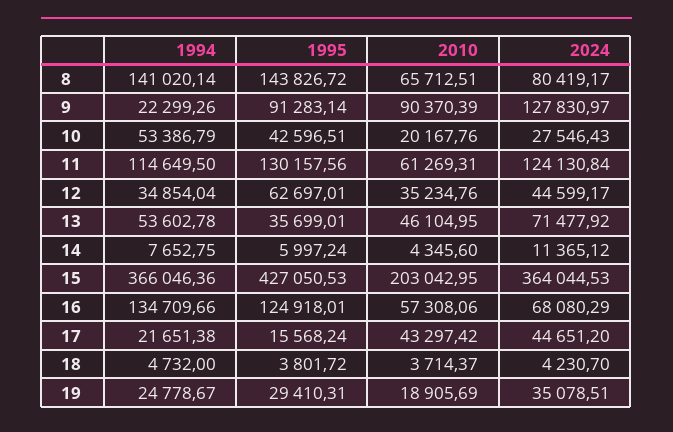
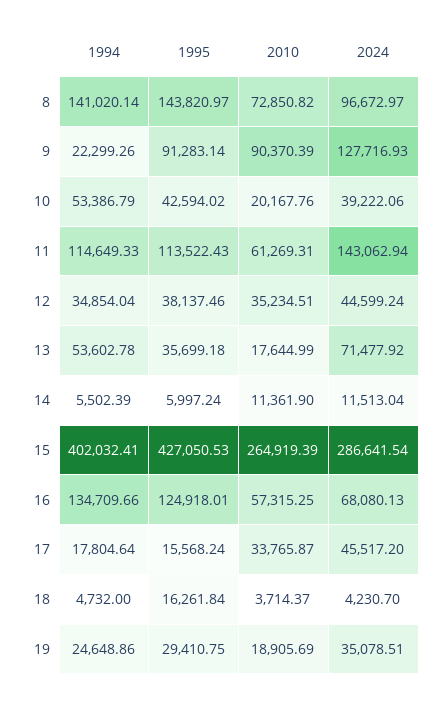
  {
    "1994": {
      "8": 141020.14,
      "9": 22299.26,
      "10": 53386.79,
-     "11": 114649.5,
+     "11": 114649.33,
      "12": 34854.04,
      "13": 53602.78,
-     "14": 7652.75,
+     "14": 5502.39,
-     "15": 366046.36,
+     "15": 402032.41,
      "16": 134709.66,
-     "17": 21651.38,
+     "17": 17804.64,
      "18": 4732,
-     "19": 24778.67
+     "19": 24648.86
    },
    "1995": {
-     "8": 143826.72,
+     "8": 143820.97,
      "9": 91283.14,
-     "10": 42596.51,
+     "10": 42594.02,
-     "11": 130157.56,
+     "11": 113522.43,
-     "12": 62697.01,
+     "12": 38137.46,
-     "13": 35699.01,
+     "13": 35699.18,
      "14": 5997.24,
      "15": 427050.53,
      "16": 124918.01,
      "17": 15568.24,
-     "18": 3801.72,
+     "18": 16261.84,
-     "19": 29410.31
+     "19": 29410.75
    },
    "2010": {
-     "8": 65712.51,
+     "8": 72850.82,
      "9": 90370.39,
      "10": 20167.76,
      "11": 61269.31,
-     "12": 35234.76,
+     "12": 35234.51,
-     "13": 46104.95,
+     "13": 17644.99,
-     "14": 4345.6,
+     "14": 11361.9,
-     "15": 203042.95,
+     "15": 264919.39,
-     "16": 57308.06,
+     "16": 57315.25,
-     "17": 43297.42,
+     "17": 33765.87,
      "18": 3714.37,
      "19": 18905.69
    },
    "2024": {
-     "8": 80419.17,
+     "8": 96672.97,
-     "9": 127830.97,
+     "9": 127716.93,
-     "10": 27546.43,
+     "10": 39222.06,
-     "11": 124130.84,
+     "11": 143062.94,
-     "12": 44599.17,
+     "12": 44599.24,
      "13": 71477.92,
-     "14": 11365.12,
+     "14": 11513.04,
-     "15": 364044.53,
+     "15": 286641.54,
-     "16": 68080.29,
+     "16": 68080.13,
-     "17": 44651.2,
+     "17": 45517.2,
      "18": 4230.7,
      "19": 35078.51
    }
  }

